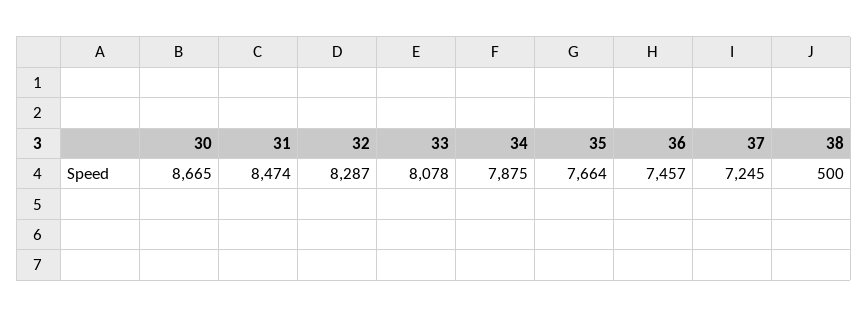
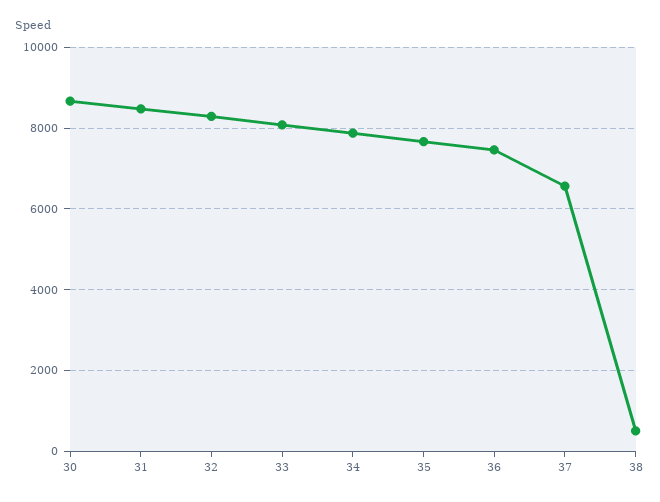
  {
    "30": 8665,
    "31": 8474,
    "32": 8287,
    "33": 8078,
    "34": 7875,
    "35": 7664,
    "36": 7457,
-   "37": 7245,
+   "37": 6600,
    "38": 500
  }

